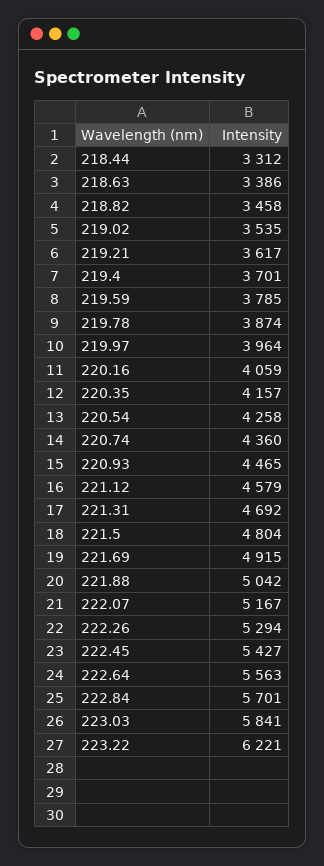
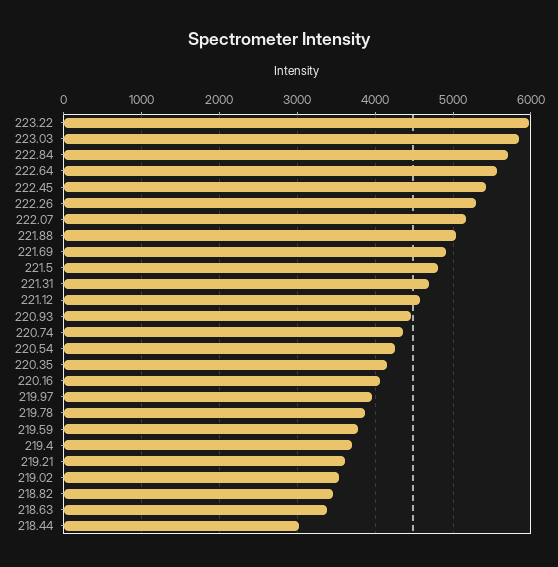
  {
-   "218.44": 3312,
+   "218.44": 3000,
    "218.63": 3386,
    "218.82": 3458,
    "219.02": 3535,
    "219.21": 3617,
    "219.4": 3701,
    "219.59": 3785,
    "219.78": 3874,
    "219.97": 3964,
    "220.16": 4059,
    "220.35": 4157,
    "220.54": 4258,
    "220.74": 4360,
    "220.93": 4465,
    "221.12": 4579,
    "221.31": 4692,
    "221.5": 4804,
    "221.69": 4915,
    "221.88": 5042,
    "222.07": 5167,
    "222.26": 5294,
    "222.45": 5427,
    "222.64": 5563,
    "222.84": 5701,
    "223.03": 5841,
-   "223.22": 6221
+   "223.22": 6000
  }

